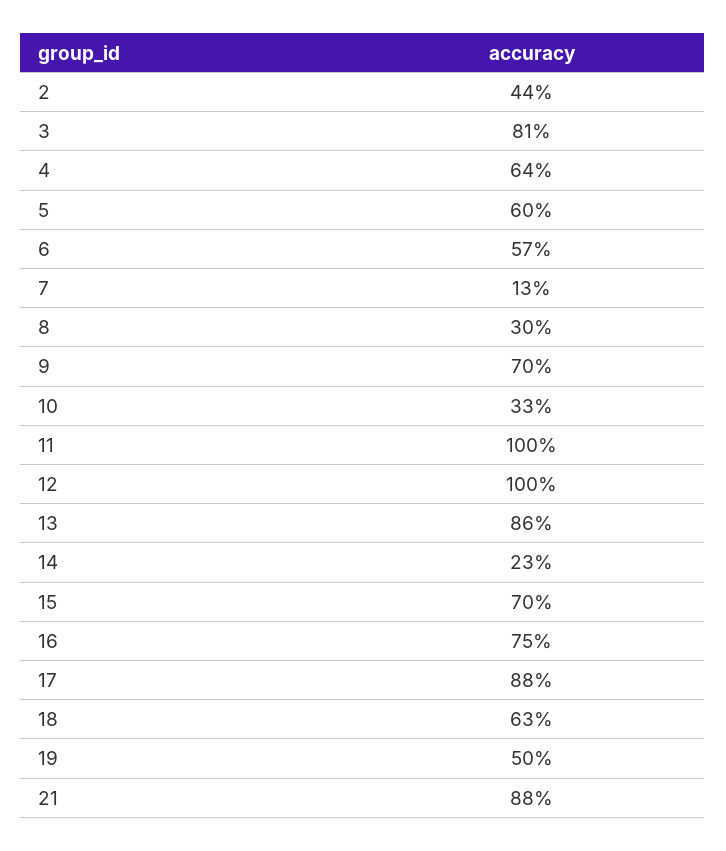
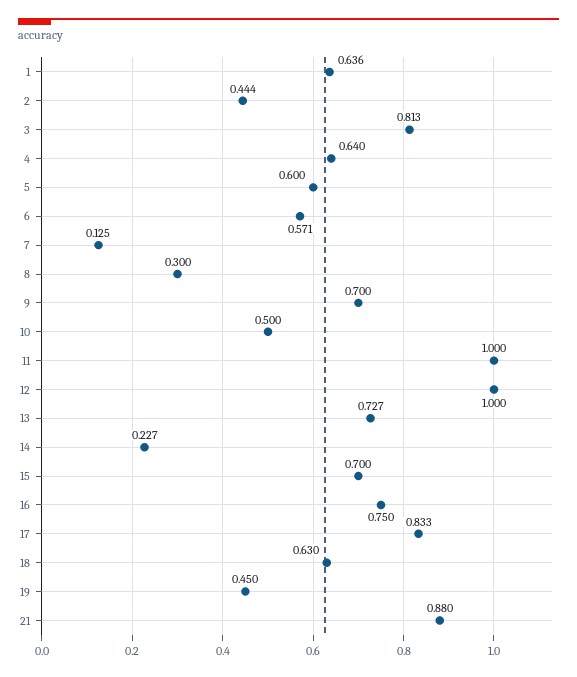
  {
    "2": 0.444,
    "3": 0.813,
    "4": 0.64,
    "5": 0.6,
    "6": 0.571,
    "7": 0.125,
    "8": 0.3,
    "9": 0.7,
-   "10": 0.33,
+   "10": 0.5,
    "11": 1,
    "12": 1,
-   "13": 0.86,
+   "13": 0.727,
    "14": 0.227,
    "15": 0.7,
    "16": 0.75,
-   "17": 0.88,
+   "17": 0.833,
    "18": 0.63,
-   "19": 0.5,
+   "19": 0.45,
-   "21": 0.88
+   "21": 0.88,
+   "1": 0.636
  }

